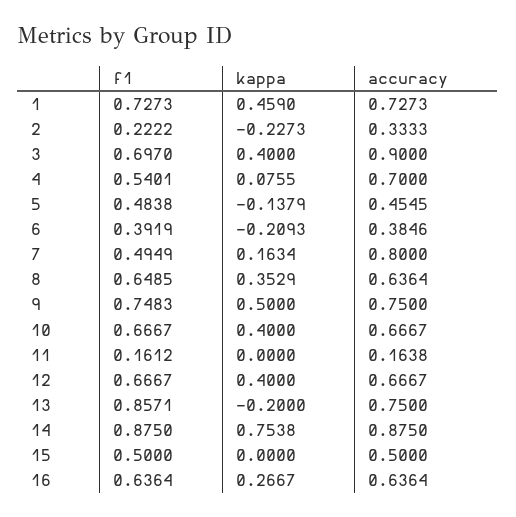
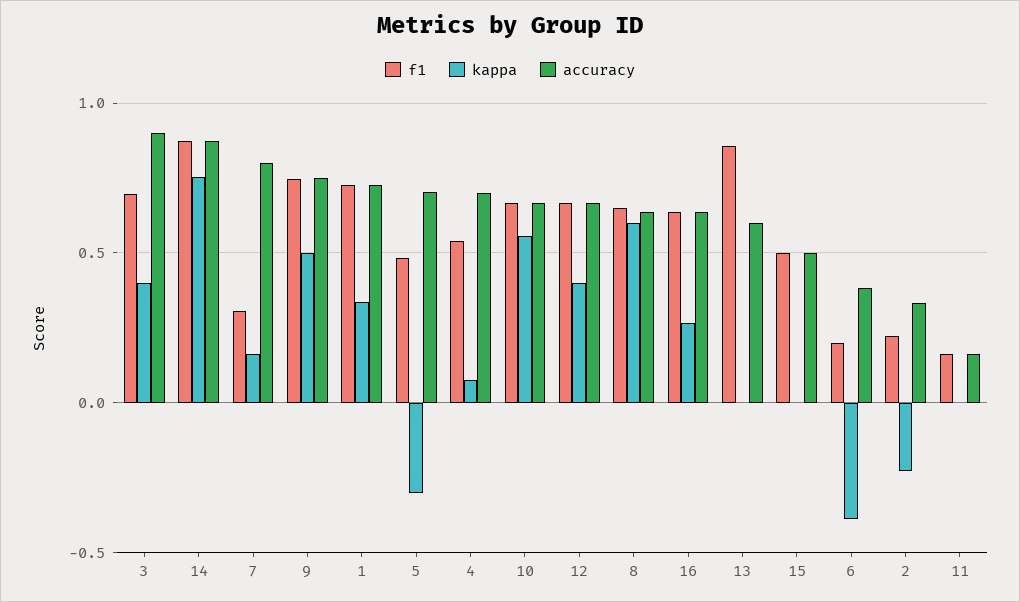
  {
    "f1": {
      "1": 0.7273,
      "2": 0.2222,
      "3": 0.697,
      "4": 0.5401,
      "5": 0.4838,
-     "6": 0.3919,
+     "6": 0.2,
-     "7": 0.4949,
+     "7": 0.3,
      "8": 0.6485,
      "9": 0.7483,
      "10": 0.6667,
      "11": 0.1612,
      "12": 0.6667,
      "13": 0.8571,
      "14": 0.875,
      "15": 0.5,
      "16": 0.6364
    },
    "kappa": {
-     "1": 0.459,
+     "1": 0.35,
      "2": -0.2273,
      "3": 0.4,
      "4": 0.0755,
-     "5": -0.1379,
+     "5": -0.3,
-     "6": -0.2093,
+     "6": -0.4,
      "7": 0.1634,
-     "8": 0.3529,
+     "8": 0.6,
      "9": 0.5,
-     "10": 0.4,
+     "10": 0.55,
      "11": 0,
      "12": 0.4,
-     "13": -0.2,
+     "13": 0,
      "14": 0.7538,
      "15": 0,
      "16": 0.2667
    },
    "accuracy": {
      "1": 0.7273,
      "2": 0.3333,
      "3": 0.9,
      "4": 0.7,
-     "5": 0.4545,
+     "5": 0.7,
      "6": 0.3846,
      "7": 0.8,
      "8": 0.6364,
      "9": 0.75,
      "10": 0.6667,
      "11": 0.1638,
      "12": 0.6667,
-     "13": 0.75,
+     "13": 0.6,
      "14": 0.875,
      "15": 0.5,
      "16": 0.6364
    }
  }

